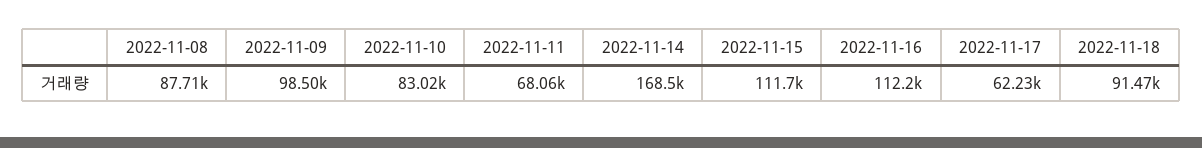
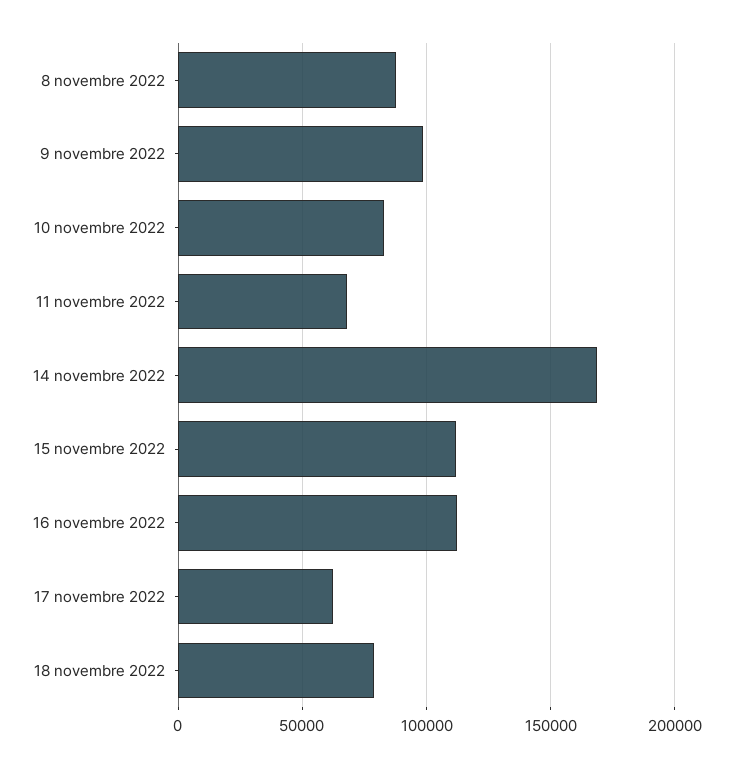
  {
    "2022-11-08": 87710,
    "2022-11-09": 98500,
    "2022-11-10": 83020,
    "2022-11-11": 68060,
    "2022-11-14": 168500,
    "2022-11-15": 111700,
    "2022-11-16": 112200,
    "2022-11-17": 62230,
-   "2022-11-18": 91470
+   "2022-11-18": 80000
  }

